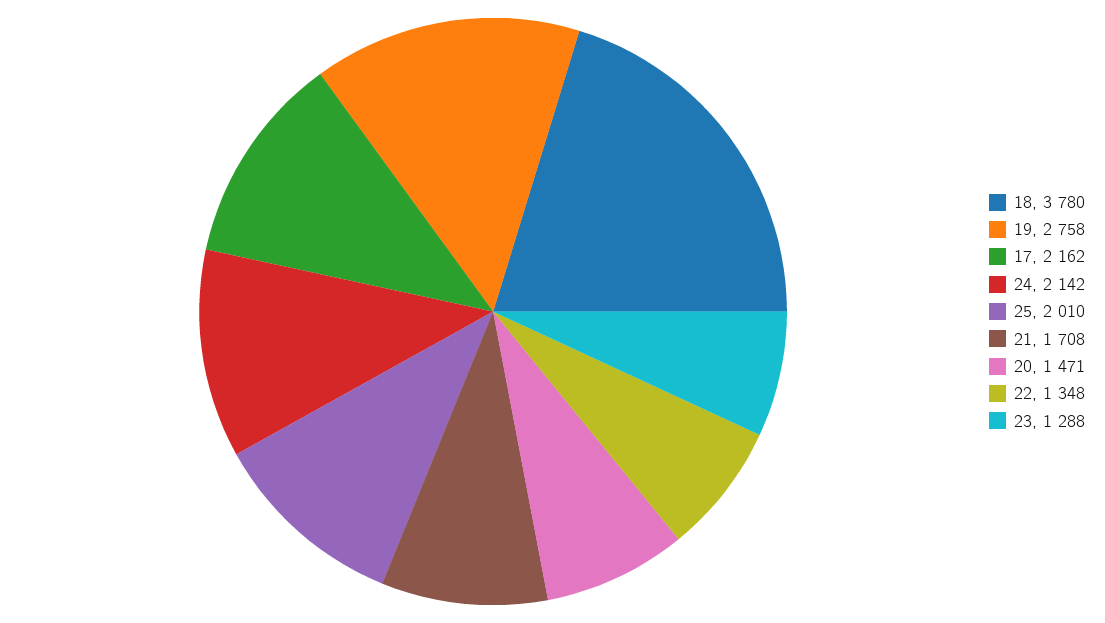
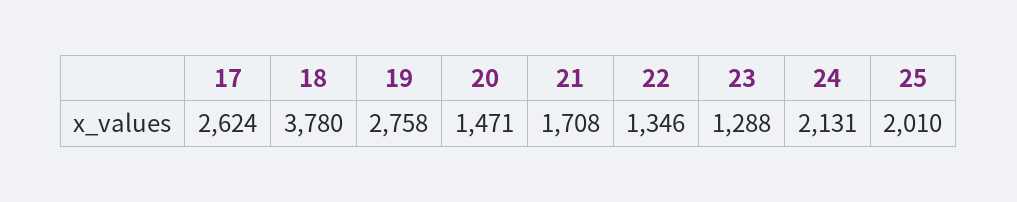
  {
    "18": 3780,
    "19": 2758,
-   "17": 2162,
+   "17": 2624,
-   "24": 2142,
+   "24": 2131,
    "25": 2010,
    "21": 1708,
    "20": 1471,
-   "22": 1348,
+   "22": 1346,
    "23": 1288
  }

